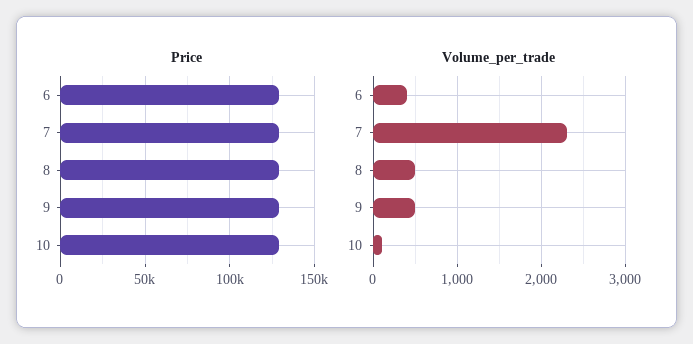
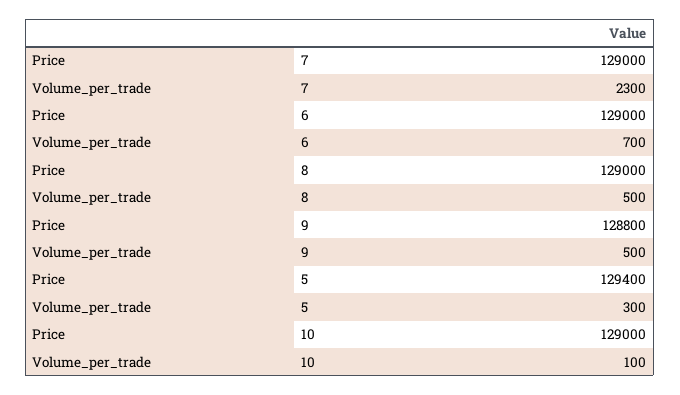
  {
    "Price": {
      "6": 129000,
      "7": 129000,
      "8": 129000,
      "9": 128800,
-     "10": 129000
+     "10": 129000,
+     "5": 129400
    },
    "Volume_per_trade": {
-     "6": 400,
+     "6": 700,
      "7": 2300,
      "8": 500,
      "9": 500,
-     "10": 100
+     "10": 100,
+     "5": 300
    }
  }

